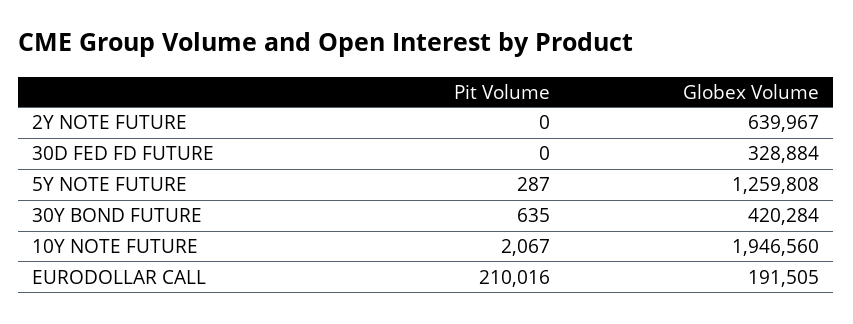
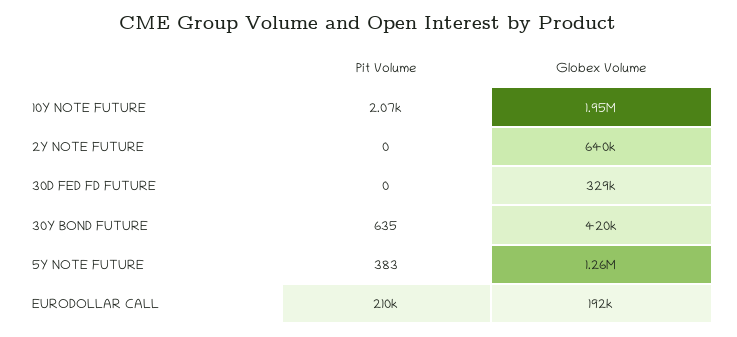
  {
    "Pit Volume": {
      "2Y NOTE FUTURE": 0,
      "30D FED FD FUTURE": 0,
-     "5Y NOTE FUTURE": 287,
+     "5Y NOTE FUTURE": 383,
      "30Y BOND FUTURE": 635,
      "10Y NOTE FUTURE": 2067,
      "EURODOLLAR CALL": 210016
    },
    "Globex Volume": {
      "2Y NOTE FUTURE": 639967,
      "30D FED FD FUTURE": 328884,
      "5Y NOTE FUTURE": 1259808,
      "30Y BOND FUTURE": 420284,
      "10Y NOTE FUTURE": 1946560,
      "EURODOLLAR CALL": 191505
    }
  }

